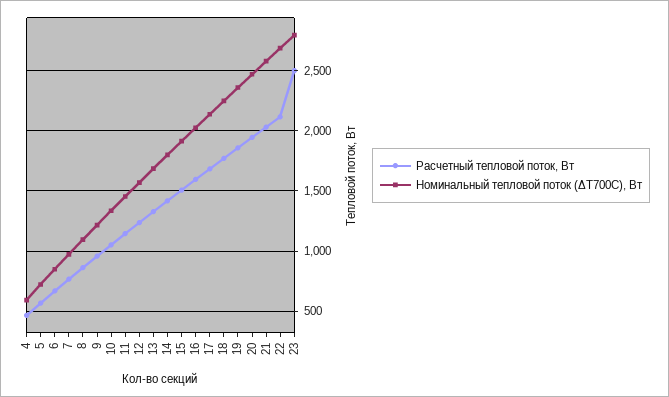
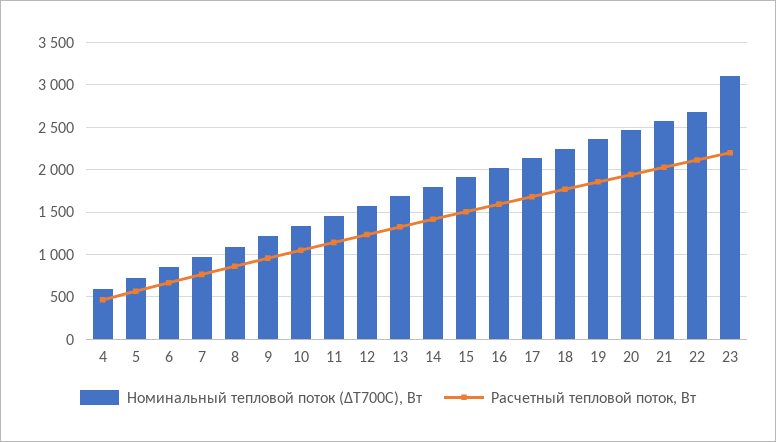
  {
    "Расчетный тепловой поток, Вт": {
      "4": 450,
      "5": 550,
      "6": 650,
      "7": 750,
      "8": 850,
      "9": 950,
      "10": 1050,
      "11": 1150,
      "12": 1250,
      "13": 1350,
      "14": 1400,
      "15": 1500,
      "16": 1600,
      "17": 1700,
      "18": 1750,
      "19": 1850,
      "20": 1950,
      "21": 2050,
      "22": 2100,
-     "23": 2500
+     "23": 2200
    },
    "Номинальный тепловой поток (ΔТ700С), Вт": {
      "4": 600,
      "5": 700,
      "6": 850,
      "7": 950,
      "8": 1100,
      "9": 1200,
      "10": 1350,
      "11": 1450,
      "12": 1550,
      "13": 1700,
      "14": 1800,
      "15": 1900,
      "16": 2050,
      "17": 2150,
      "18": 2250,
      "19": 2350,
      "20": 2450,
      "21": 2600,
      "22": 2700,
-     "23": 2800
+     "23": 3100
    }
  }

